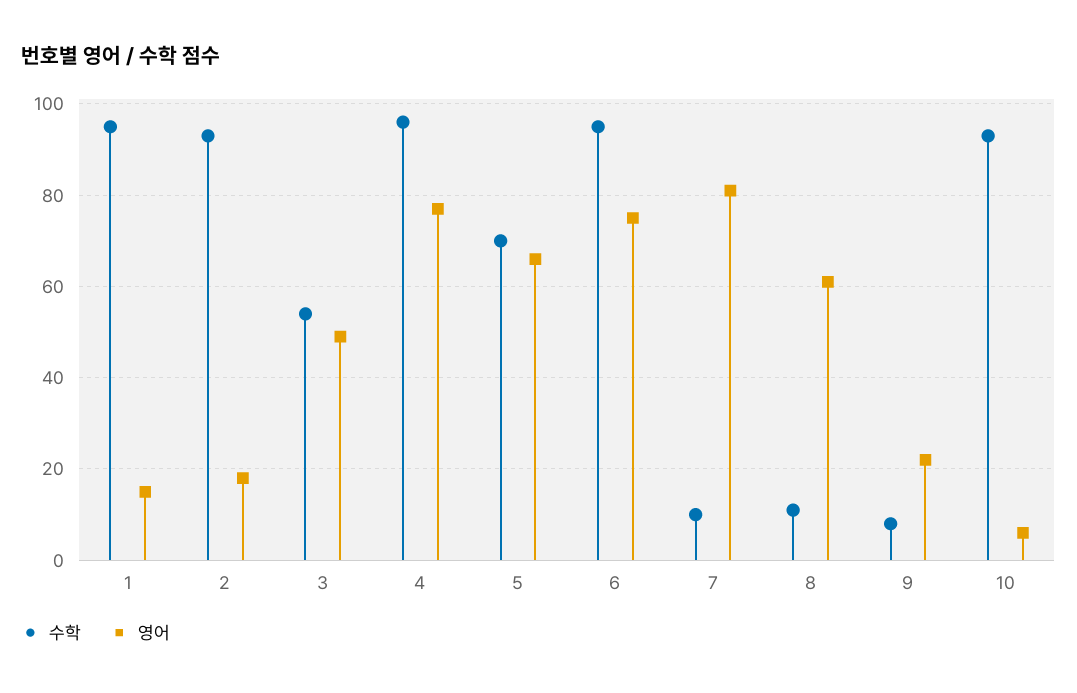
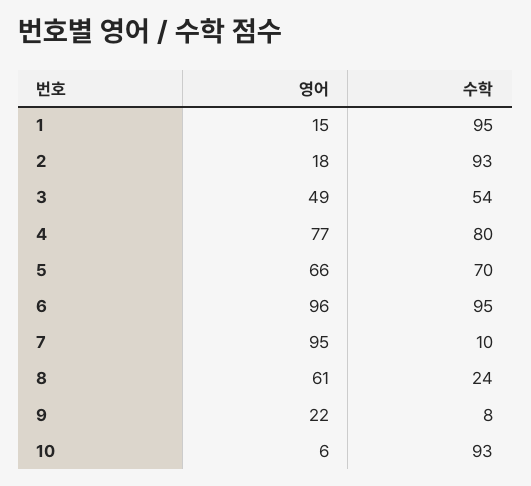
  {
    "수학": {
      "1": 95,
      "2": 93,
      "3": 54,
-     "4": 95,
+     "4": 80,
      "5": 70,
      "6": 95,
      "7": 10,
-     "8": 10,
+     "8": 24,
      "9": 8,
      "10": 93
    },
    "영어": {
      "1": 15,
      "2": 18,
      "3": 49,
      "4": 77,
      "5": 66,
-     "6": 75,
+     "6": 96,
-     "7": 80,
+     "7": 95,
      "8": 61,
      "9": 22,
      "10": 6
    }
  }

